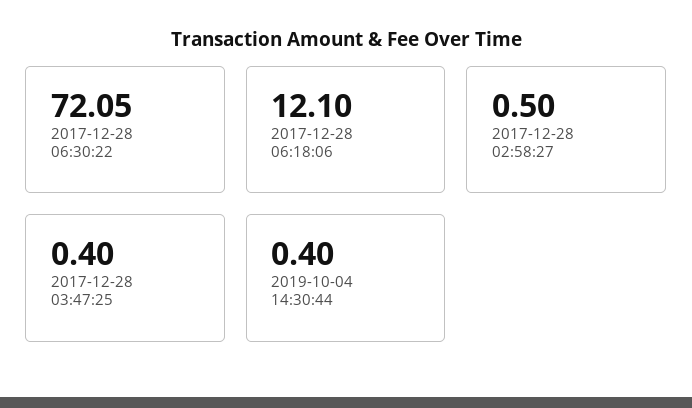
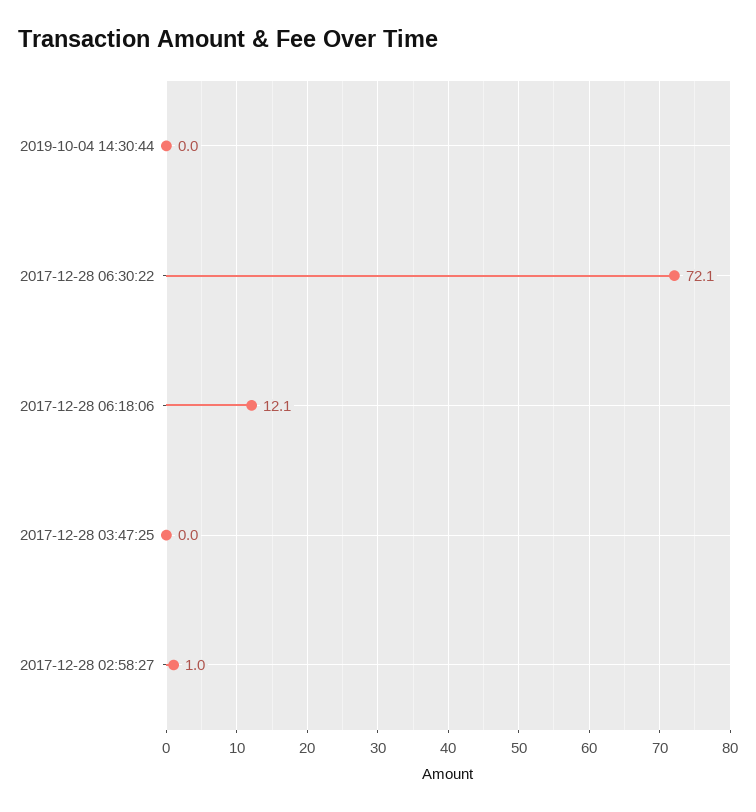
  {
    "2017-12-28 06:30:22": 72.05,
    "2017-12-28 06:18:06": 12.1,
-   "2017-12-28 02:58:27": 0.5,
+   "2017-12-28 02:58:27": 1,
-   "2017-12-28 03:47:25": 0.4,
+   "2017-12-28 03:47:25": 0,
-   "2019-10-04 14:30:44": 0.4
+   "2019-10-04 14:30:44": 0
  }

